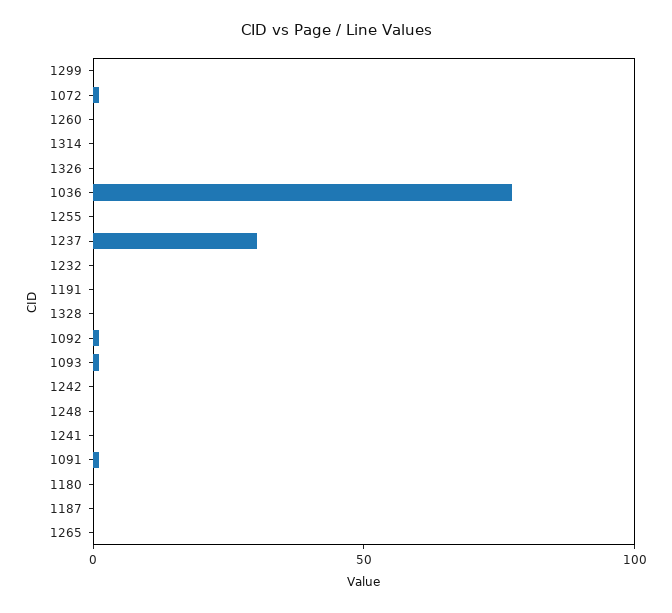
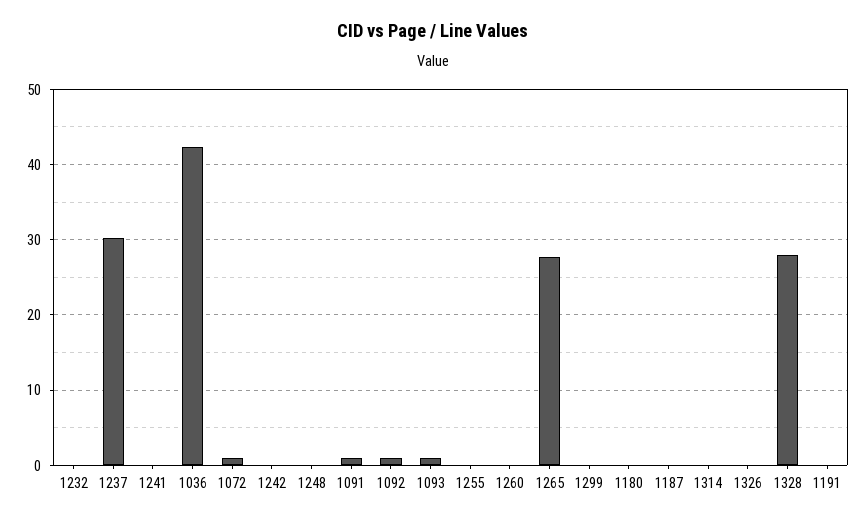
  {
    "1299": 0,
    "1072": 1,
    "1260": 0,
    "1314": 0,
    "1326": 0,
-   "1036": 80,
+   "1036": 42,
    "1255": 0,
    "1237": 30,
    "1232": 0,
    "1191": 0,
-   "1328": 0,
+   "1328": 28,
    "1092": 1,
    "1093": 1,
    "1242": 0,
    "1248": 0,
    "1241": 0,
    "1091": 1,
    "1180": 0,
    "1187": 0,
-   "1265": 0
+   "1265": 28
  }

